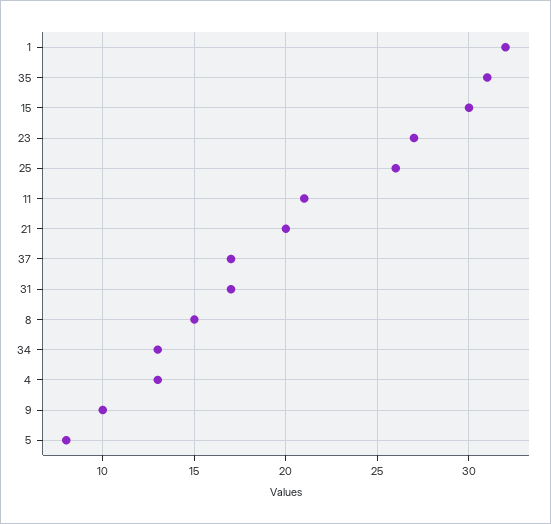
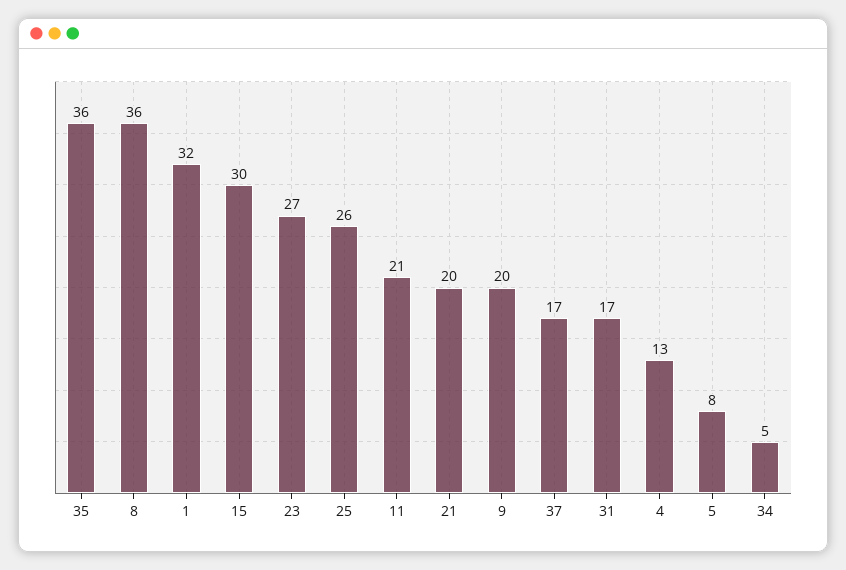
  {
    "1": 32,
-   "35": 31,
+   "35": 36,
    "15": 30,
    "23": 27,
    "25": 26,
    "11": 21,
    "21": 20,
    "37": 17,
    "31": 17,
-   "8": 15,
+   "8": 36,
-   "34": 13,
+   "34": 5,
    "4": 13,
-   "9": 10,
+   "9": 20,
    "5": 8
  }

